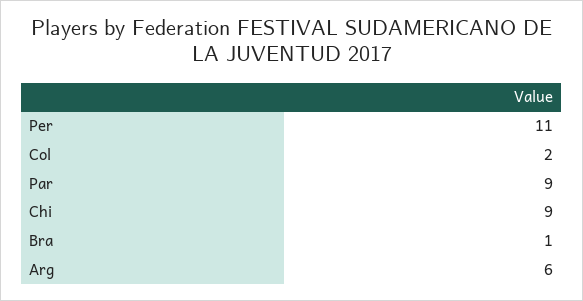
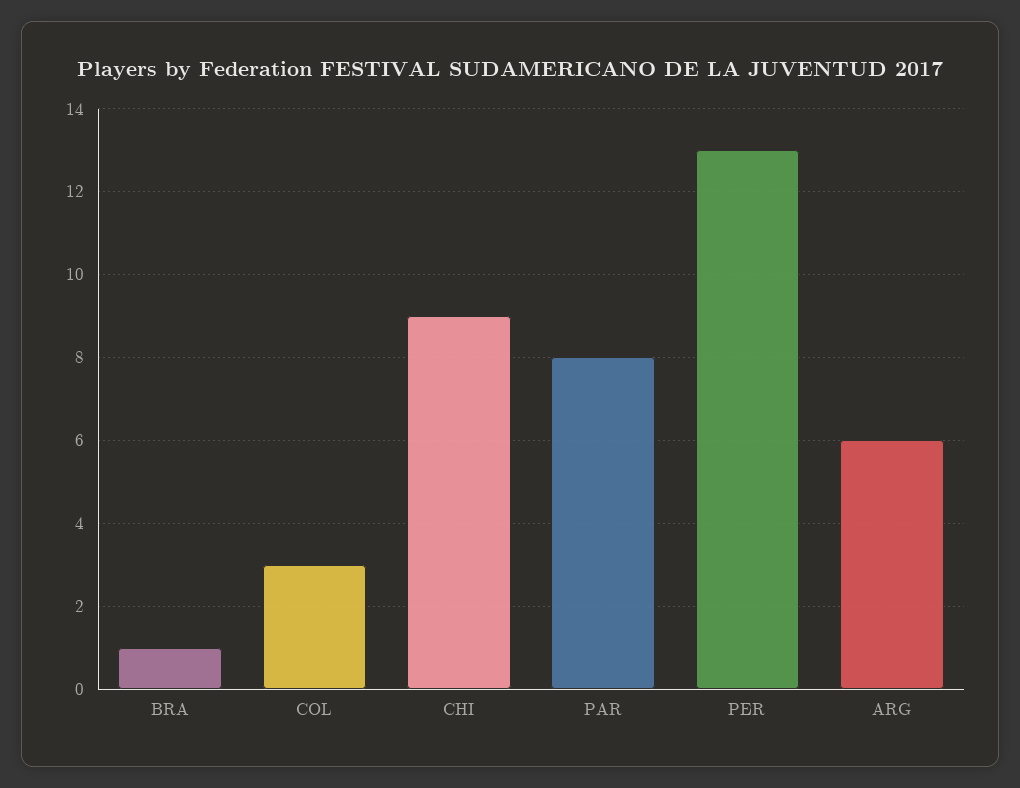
  {
-   "Per": 11,
+   "Per": 13,
-   "Col": 2,
+   "Col": 3,
-   "Par": 9,
+   "Par": 8,
    "Chi": 9,
    "Bra": 1,
    "Arg": 6
  }

